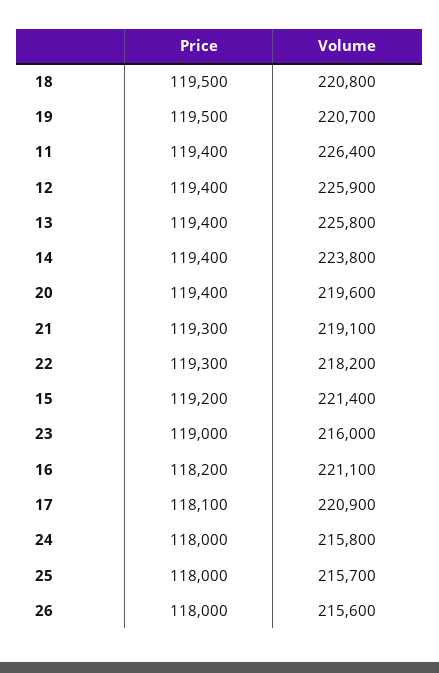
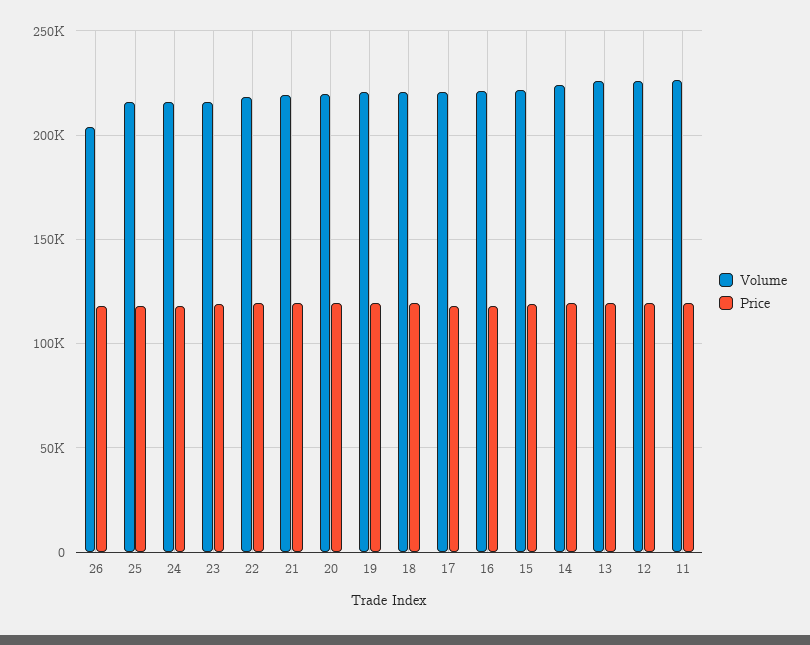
  {
    "Price": {
      "18": 119500,
      "19": 119500,
      "11": 119400,
      "12": 119400,
      "13": 119400,
      "14": 119400,
      "20": 119400,
      "21": 119300,
      "22": 119300,
      "15": 119200,
      "23": 119000,
      "16": 118200,
      "17": 118100,
      "24": 118000,
      "25": 118000,
      "26": 118000
    },
    "Volume": {
      "18": 220800,
      "19": 220700,
      "11": 226400,
      "12": 225900,
      "13": 225800,
      "14": 223800,
      "20": 219600,
      "21": 219100,
      "22": 218200,
      "15": 221400,
      "23": 216000,
      "16": 221100,
      "17": 220900,
      "24": 215800,
      "25": 215700,
-     "26": 215600
+     "26": 205000
    }
  }

